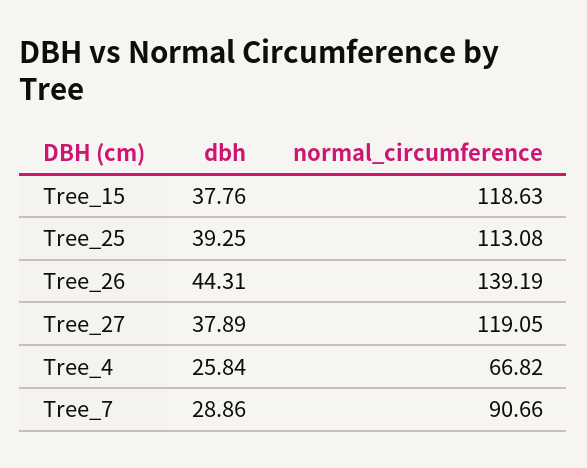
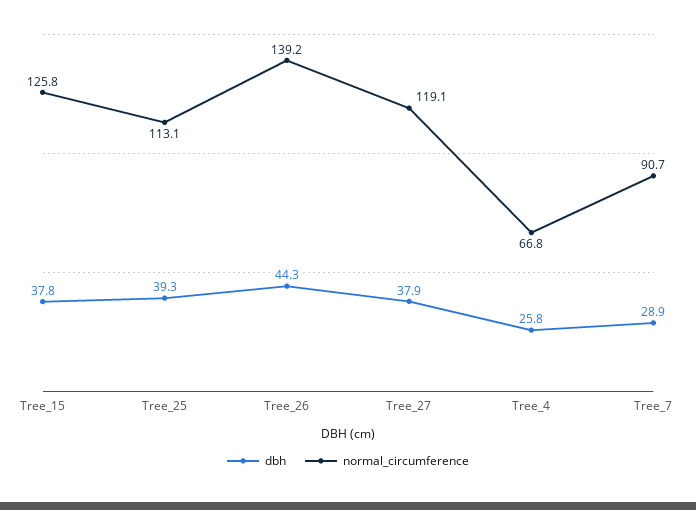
  {
    "dbh": {
      "Tree_15": 37.76,
      "Tree_25": 39.25,
      "Tree_26": 44.31,
      "Tree_27": 37.89,
      "Tree_4": 25.84,
      "Tree_7": 28.86
    },
    "normal_circumference": {
-     "Tree_15": 118.63,
+     "Tree_15": 125.8,
      "Tree_25": 113.08,
      "Tree_26": 139.19,
      "Tree_27": 119.05,
      "Tree_4": 66.82,
      "Tree_7": 90.66
    }
  }

